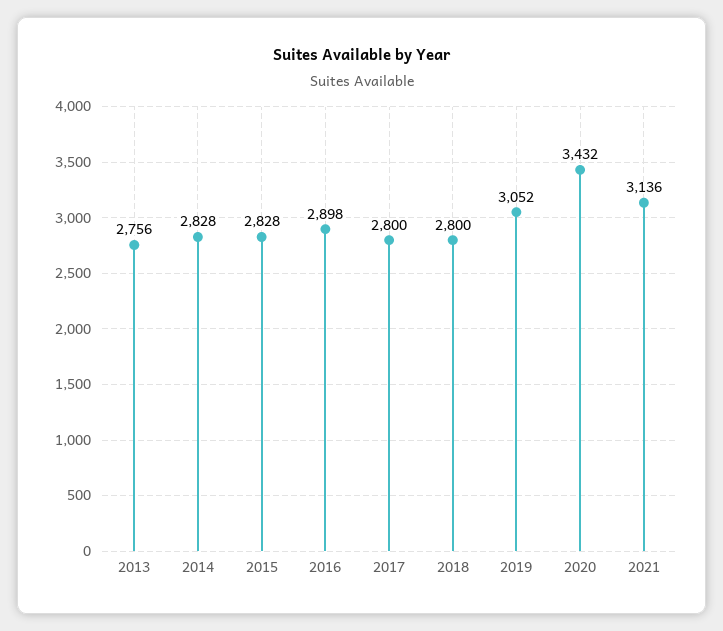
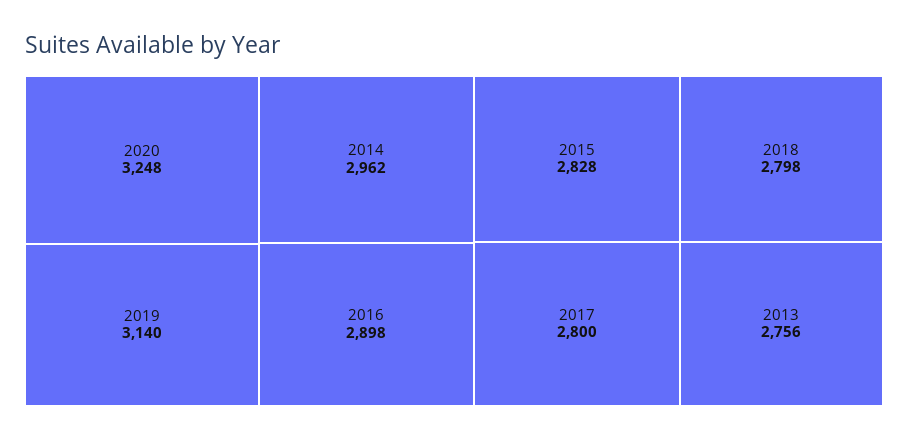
  {
    "2013": 2756,
-   "2014": 2828,
+   "2014": 2962,
    "2015": 2828,
    "2016": 2898,
    "2017": 2800,
-   "2018": 2800,
+   "2018": 2798,
-   "2019": 3052,
+   "2019": 3140,
-   "2020": 3432,
+   "2020": 3248
-   "2021": 3136
  }

